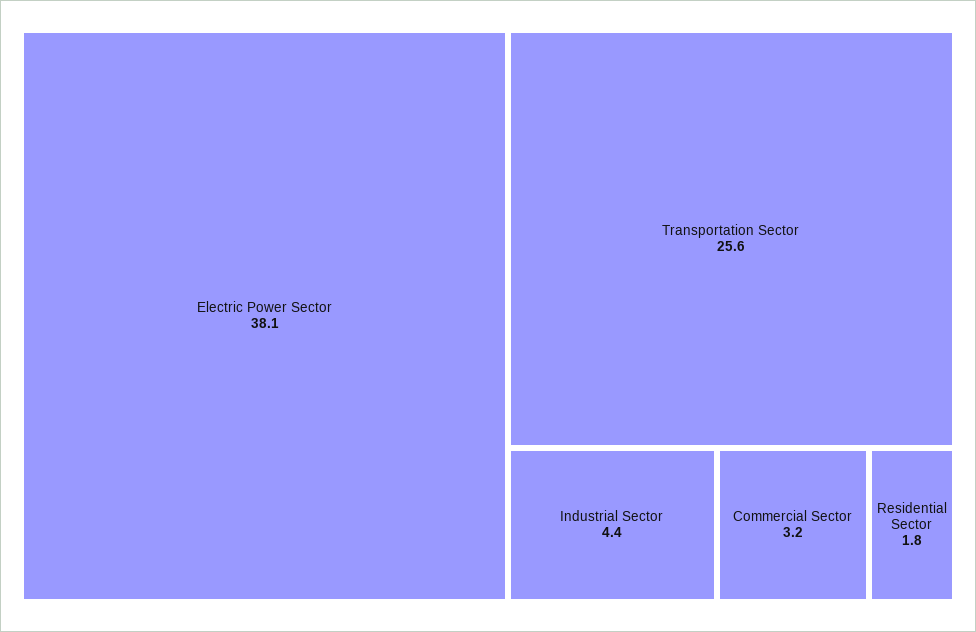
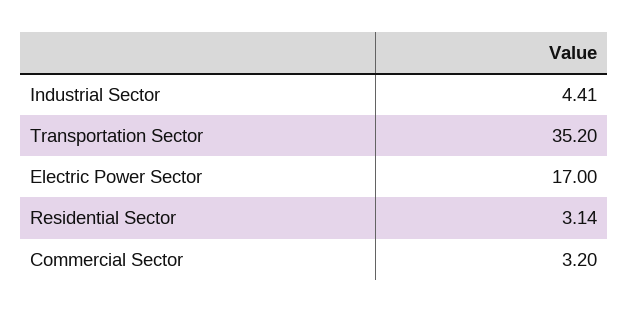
  {
-   "Electric Power Sector": 38.1,
+   "Electric Power Sector": 17,
-   "Transportation Sector": 25.6,
+   "Transportation Sector": 35.2,
    "Industrial Sector": 4.41,
    "Commercial Sector": 3.2,
-   "Residential Sector": 1.8
+   "Residential Sector": 3.14
  }

